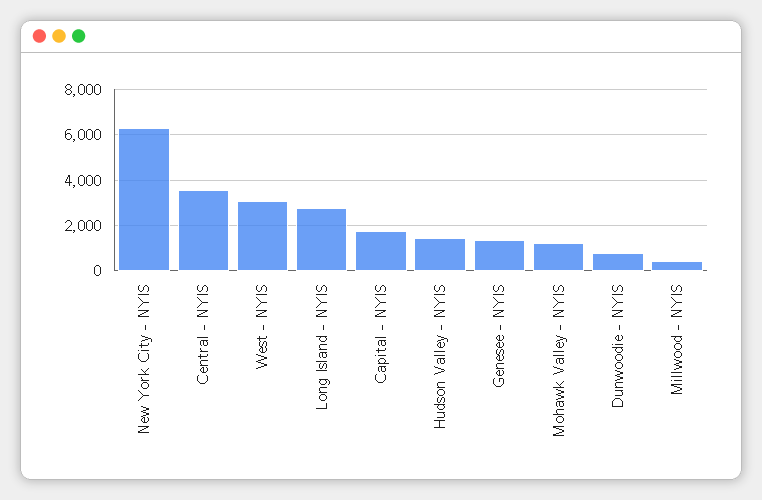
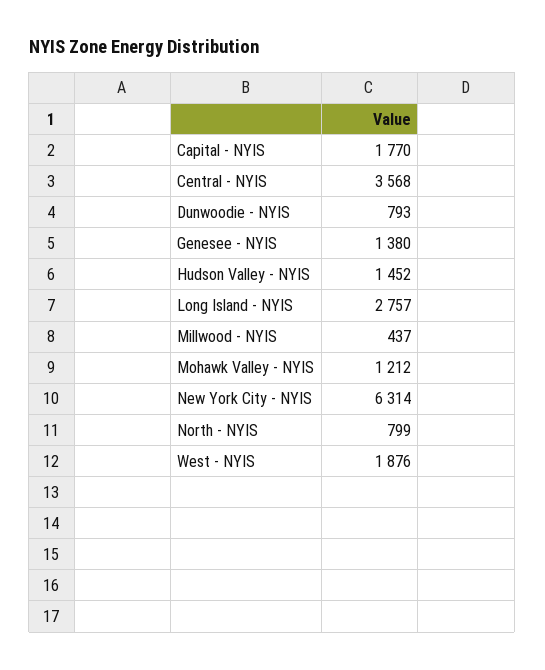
  {
    "New York City - NYIS": 6314,
    "Central - NYIS": 3568,
-   "West - NYIS": 3000,
+   "West - NYIS": 1876,
    "Long Island - NYIS": 2757,
    "Capital - NYIS": 1770,
    "Hudson Valley - NYIS": 1452,
    "Genesee - NYIS": 1380,
    "Mohawk Valley - NYIS": 1212,
    "Dunwoodie - NYIS": 793,
-   "Millwood - NYIS": 437
+   "Millwood - NYIS": 437,
+   "North - NYIS": 799
  }

